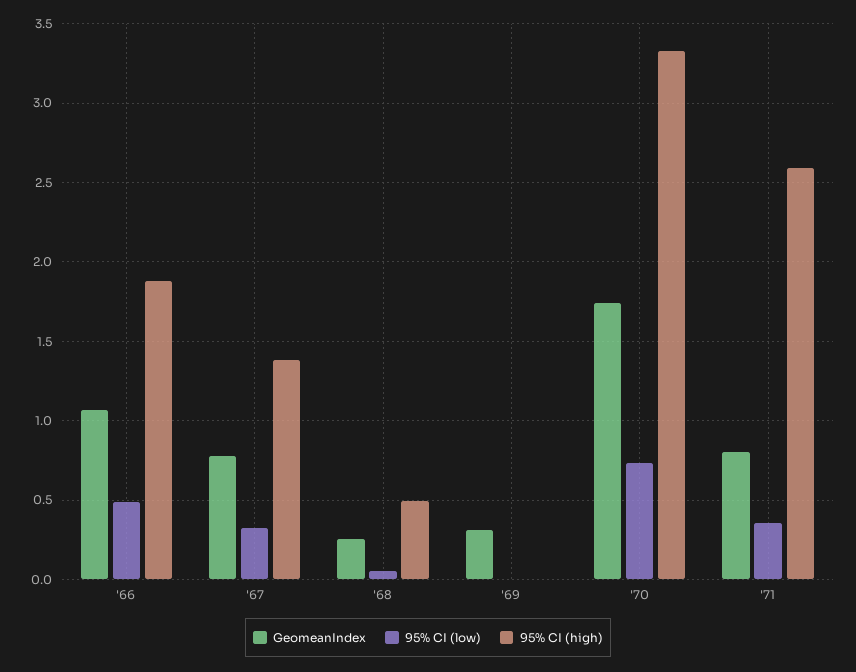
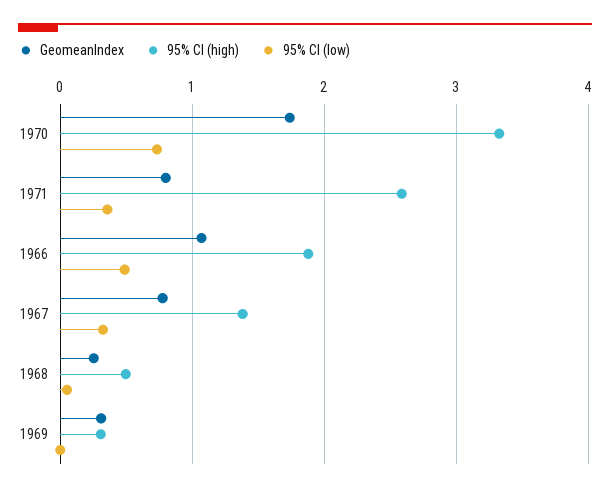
  {
    "GeomeanIndex": {
      "'66": 1.05,
      "'67": 0.8,
      "'68": 0.25,
      "'69": 0.3,
      "'70": 1.75,
      "'71": 0.8
    },
    "95% CI (low)": {
      "'66": 0.5,
      "'67": 0.3,
      "'68": 0.05,
      "'69": 0,
      "'70": 0.75,
      "'71": 0.35
    },
    "95% CI (high)": {
      "'66": 1.9,
      "'67": 1.4,
      "'68": 0.5,
-     "'69": 0,
+     "'69": 0.3,
      "'70": 3.35,
      "'71": 2.6
    }
  }

